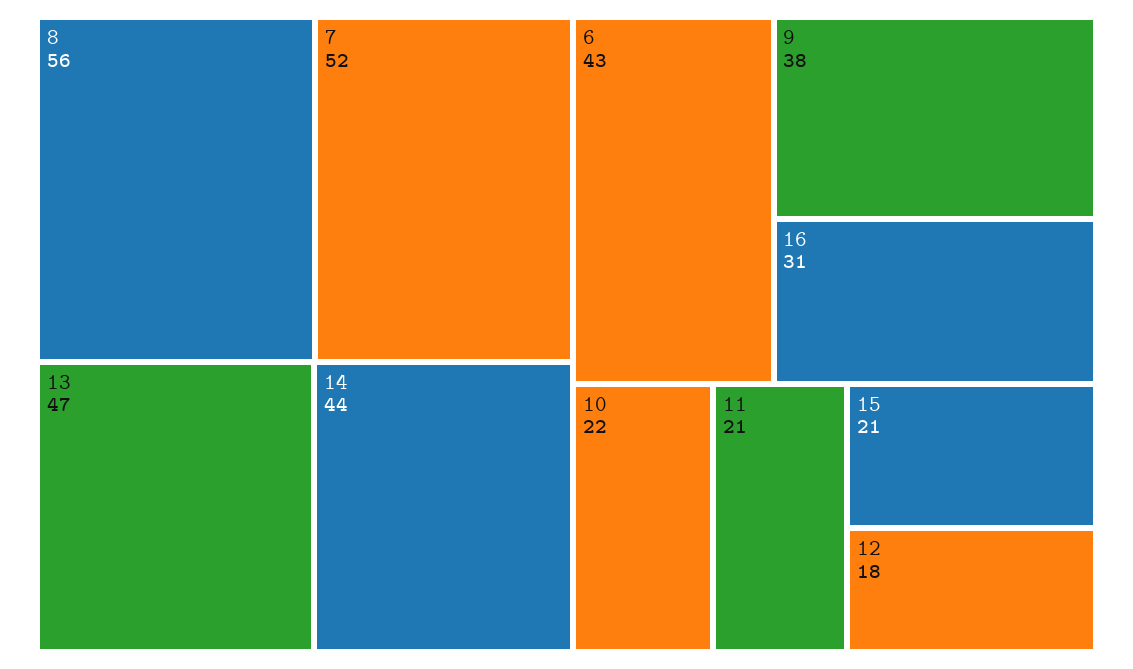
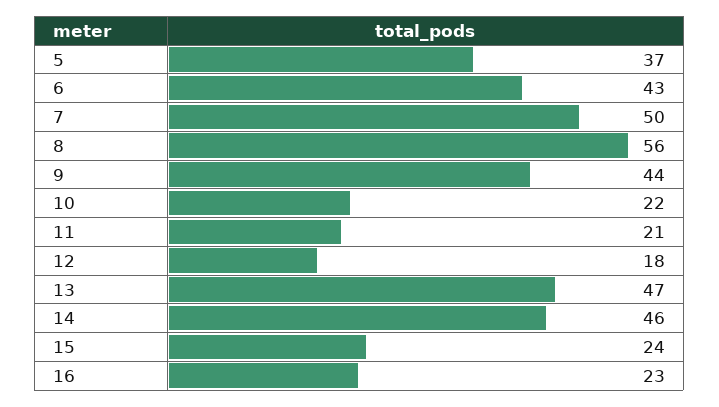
  {
    "8": 56,
-   "7": 52,
+   "7": 50,
    "13": 47,
-   "14": 44,
+   "14": 46,
    "6": 43,
-   "9": 38,
+   "9": 44,
-   "16": 31,
+   "16": 23,
    "10": 22,
    "11": 21,
-   "15": 21,
+   "15": 24,
-   "12": 18
+   "12": 18,
+   "5": 37
  }

